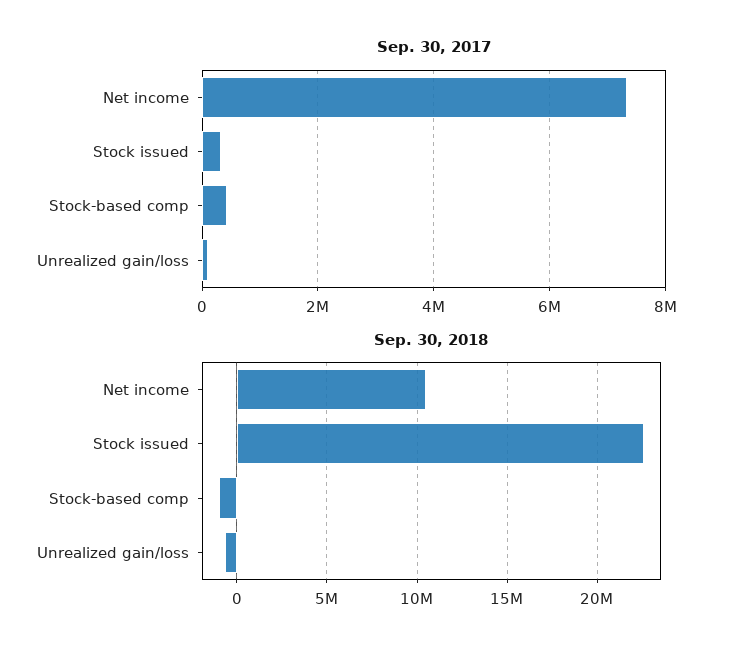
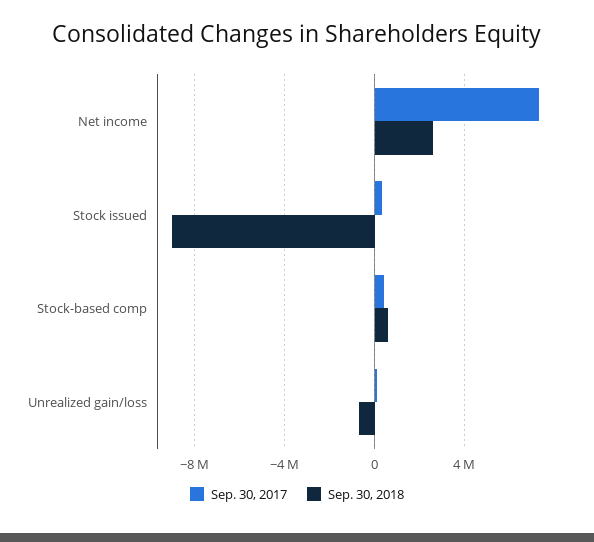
  {
    "Sep. 30, 2017": {
      "Net income": 7400000,
      "Stock issued": 400000,
      "Stock-based comp": 400000,
      "Unrealized gain/loss": 0
    },
    "Sep. 30, 2018": {
-     "Net income": 10500000,
+     "Net income": 2500000,
-     "Stock issued": 22500000,
+     "Stock issued": -9000000,
-     "Stock-based comp": -1000000,
+     "Stock-based comp": 500000,
      "Unrealized gain/loss": -500000
    }
  }

